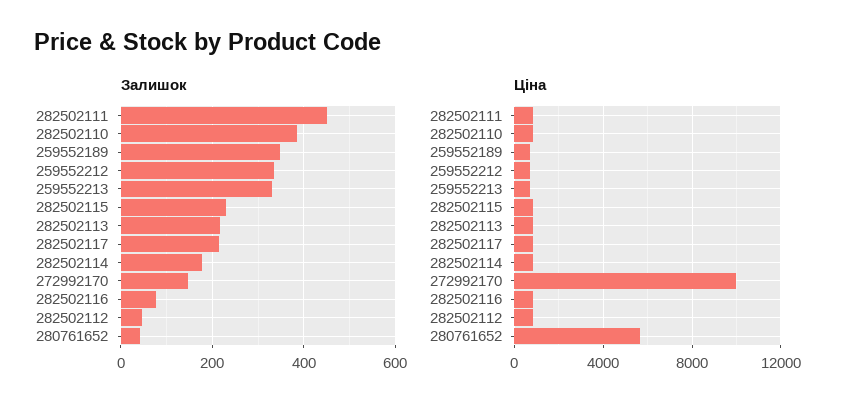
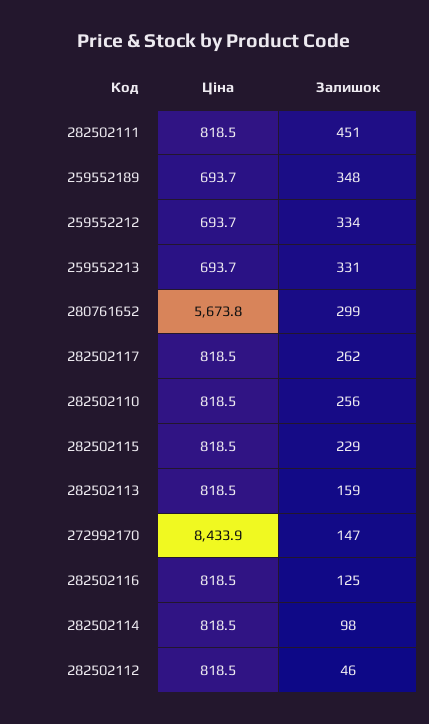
  {
    "Залишок": {
      "282502111": 451,
-     "282502110": 380,
+     "282502110": 256,
      "259552189": 348,
      "259552212": 334,
      "259552213": 331,
      "282502115": 229,
-     "282502113": 220,
+     "282502113": 159,
-     "282502117": 220,
+     "282502117": 262,
-     "282502114": 180,
+     "282502114": 98,
      "272992170": 147,
-     "282502116": 80,
+     "282502116": 125,
      "282502112": 46,
-     "280761652": 40
+     "280761652": 299
    },
    "Ціна": {
      "282502111": 818.5,
      "282502110": 818.5,
      "259552189": 693.7,
      "259552212": 693.7,
      "259552213": 693.7,
      "282502115": 818.5,
      "282502113": 818.5,
      "282502117": 818.5,
      "282502114": 818.5,
-     "272992170": 10000,
+     "272992170": 8433.9,
      "282502116": 818.5,
      "282502112": 818.5,
      "280761652": 5673.8
    }
  }

